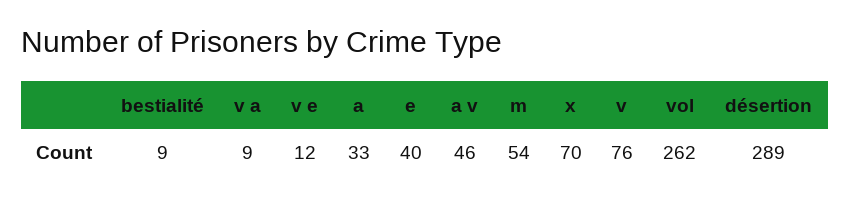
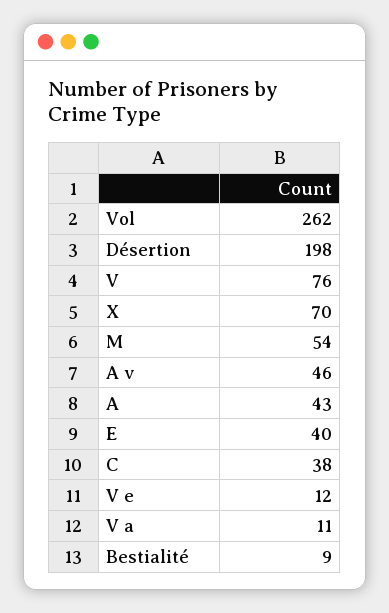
  {
    "bestialité": 9,
-   "v a": 9,
+   "v a": 11,
    "v e": 12,
-   "a": 33,
+   "a": 43,
    "e": 40,
    "a v": 46,
    "m": 54,
    "x": 70,
    "v": 76,
    "vol": 262,
-   "désertion": 289
+   "désertion": 198,
+   "C": 38
  }

